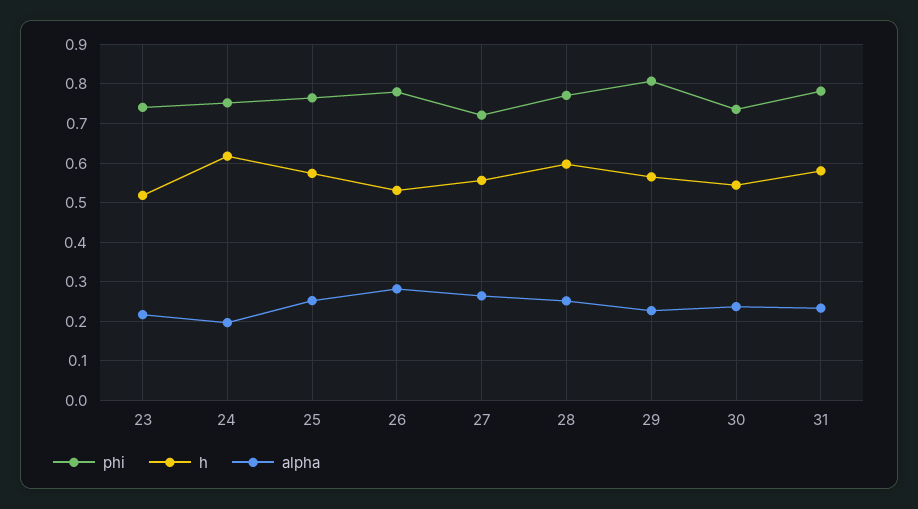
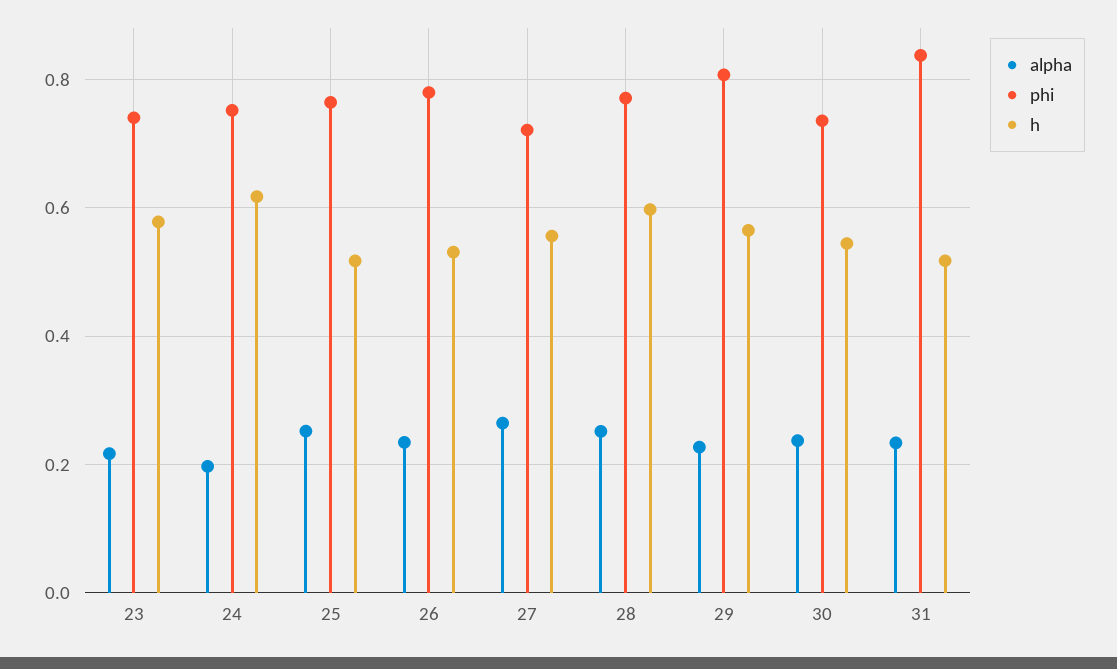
  {
    "phi": {
      "23": 0.74,
      "24": 0.76,
      "25": 0.76,
      "26": 0.78,
      "27": 0.72,
      "28": 0.78,
      "29": 0.8,
      "30": 0.74,
-     "31": 0.78
+     "31": 0.84
    },
    "h": {
-     "23": 0.52,
+     "23": 0.58,
      "24": 0.62,
-     "25": 0.58,
+     "25": 0.52,
      "26": 0.54,
      "27": 0.56,
      "28": 0.6,
      "29": 0.56,
      "30": 0.54,
-     "31": 0.58
+     "31": 0.52
    },
    "alpha": {
      "23": 0.22,
      "24": 0.2,
      "25": 0.26,
-     "26": 0.28,
+     "26": 0.24,
      "27": 0.26,
      "28": 0.26,
      "29": 0.22,
      "30": 0.24,
      "31": 0.24
    }
  }

